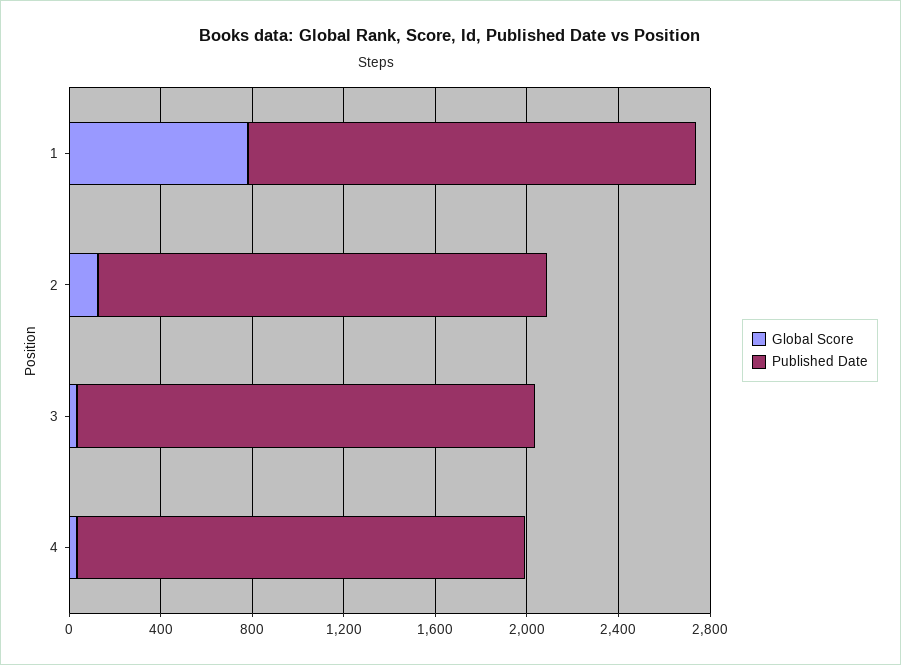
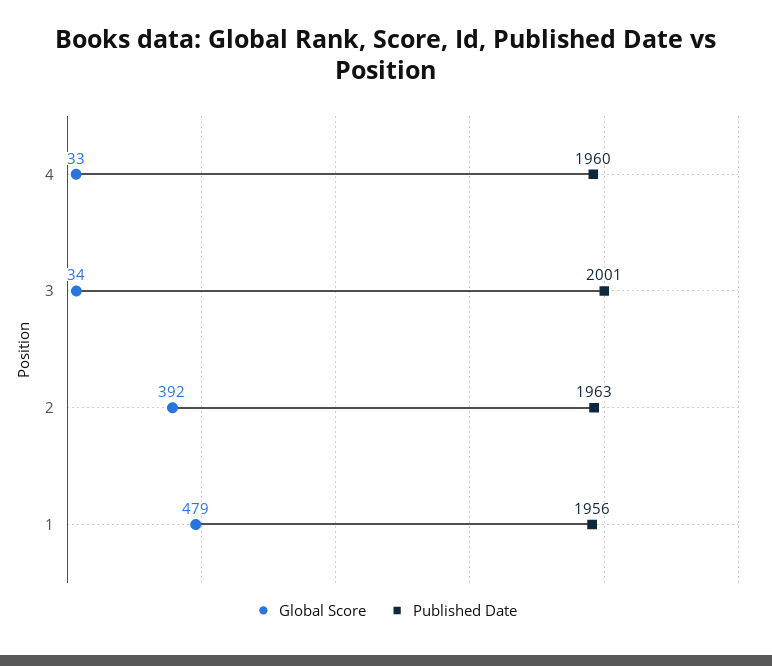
  {
    "Global Score": {
-     "1": 800,
+     "1": 479,
-     "2": 100,
+     "2": 392,
      "3": 34,
      "4": 33
    },
    "Published Date": {
      "1": 1956,
      "2": 1963,
      "3": 2001,
      "4": 1960
    }
  }

